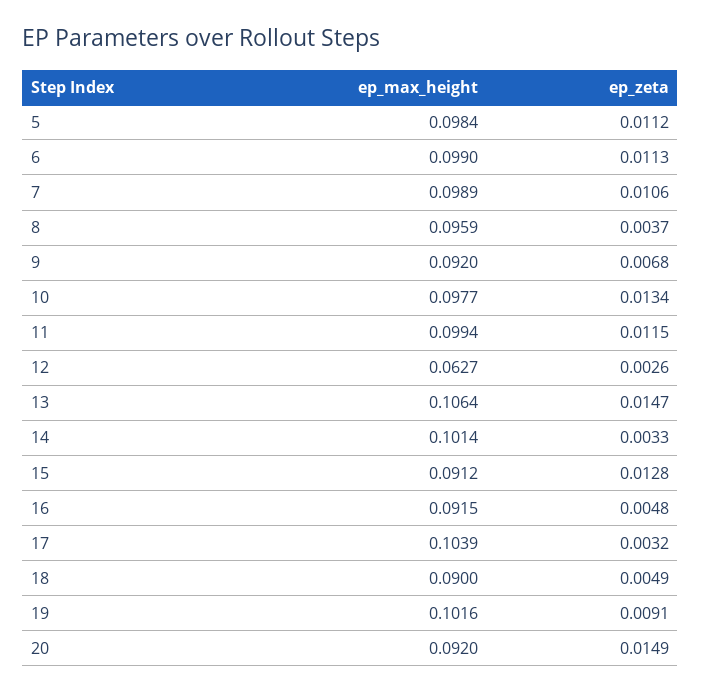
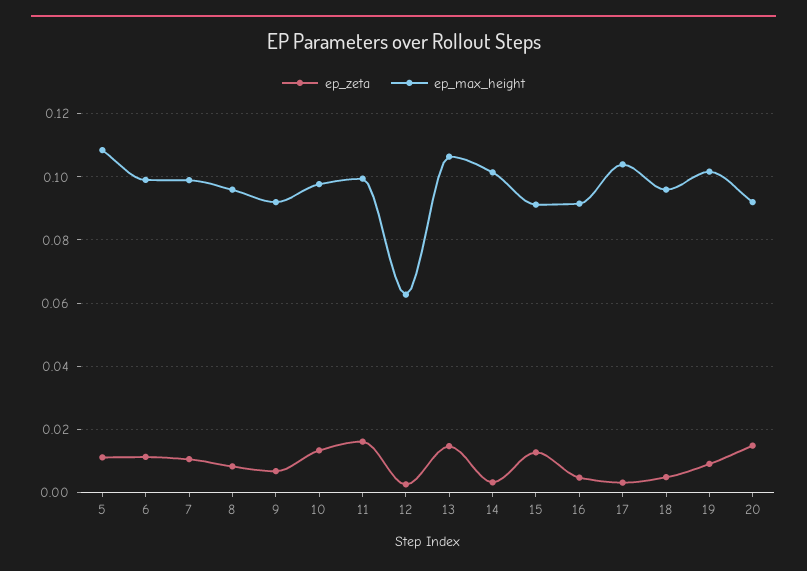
  {
    "ep_max_height": {
-     "5": 0.0984,
+     "5": 0.108,
      "6": 0.099,
      "7": 0.0989,
      "8": 0.0959,
      "9": 0.092,
      "10": 0.0977,
      "11": 0.0994,
      "12": 0.0627,
      "13": 0.1064,
      "14": 0.1014,
      "15": 0.0912,
      "16": 0.0915,
      "17": 0.1039,
-     "18": 0.09,
+     "18": 0.096,
      "19": 0.1016,
      "20": 0.092
    },
    "ep_zeta": {
      "5": 0.0112,
      "6": 0.0113,
      "7": 0.0106,
-     "8": 0.0037,
+     "8": 0.008,
      "9": 0.0068,
      "10": 0.0134,
-     "11": 0.0115,
+     "11": 0.016,
      "12": 0.0026,
      "13": 0.0147,
      "14": 0.0033,
      "15": 0.0128,
      "16": 0.0048,
      "17": 0.0032,
      "18": 0.0049,
      "19": 0.0091,
      "20": 0.0149
    }
  }

